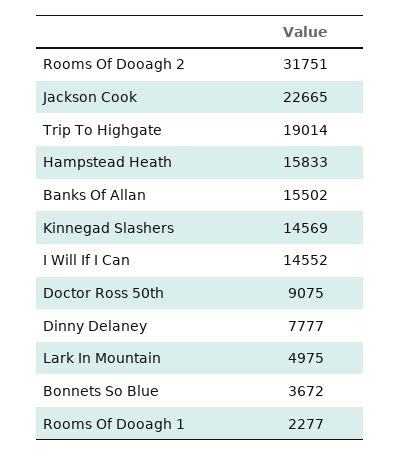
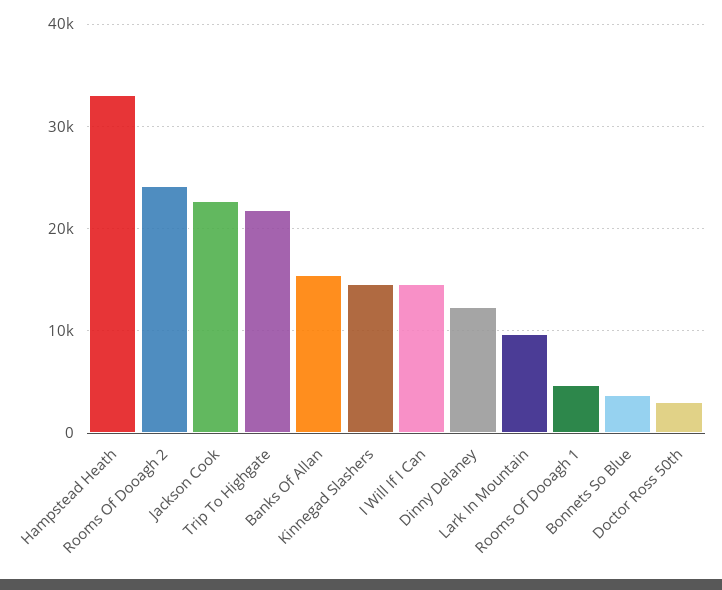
  {
-   "Rooms Of Dooagh 2": 31751,
+   "Rooms Of Dooagh 2": 24000,
    "Jackson Cook": 22665,
-   "Trip To Highgate": 19014,
+   "Trip To Highgate": 22000,
-   "Hampstead Heath": 15833,
+   "Hampstead Heath": 33000,
    "Banks Of Allan": 15502,
    "Kinnegad Slashers": 14569,
    "I Will If I Can": 14552,
-   "Doctor Ross 50th": 9075,
+   "Doctor Ross 50th": 3000,
-   "Dinny Delaney": 7777,
+   "Dinny Delaney": 12000,
-   "Lark In Mountain": 4975,
+   "Lark In Mountain": 10000,
    "Bonnets So Blue": 3672,
-   "Rooms Of Dooagh 1": 2277
+   "Rooms Of Dooagh 1": 5000
  }

